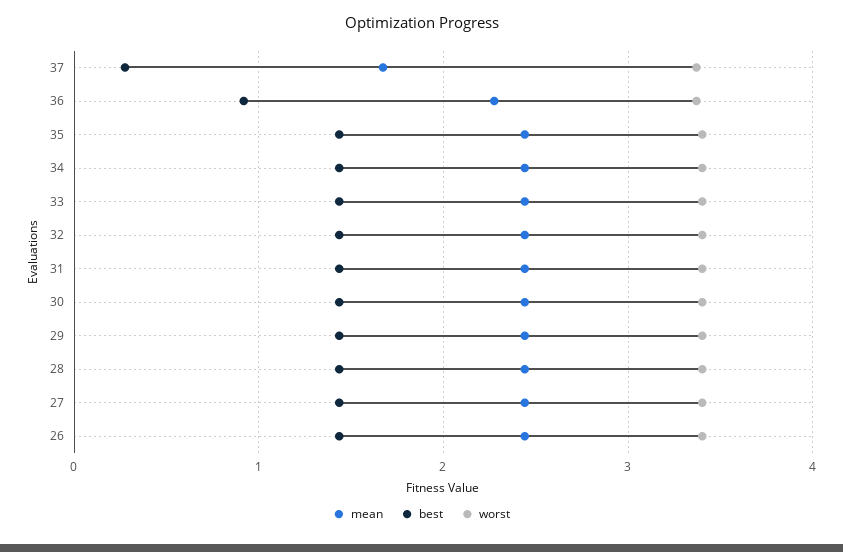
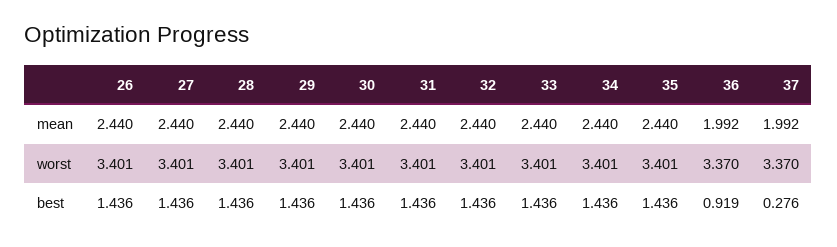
  {
    "mean": {
-     "37": 1.7,
+     "37": 1.992,
-     "36": 2.3,
+     "36": 1.992,
      "35": 2.44,
      "34": 2.44,
      "33": 2.44,
      "32": 2.44,
      "31": 2.44,
      "30": 2.44,
      "29": 2.44,
      "28": 2.44,
      "27": 2.44,
      "26": 2.44
    },
    "best": {
      "37": 0.276,
      "36": 0.919,
      "35": 1.436,
      "34": 1.436,
      "33": 1.436,
      "32": 1.436,
      "31": 1.436,
      "30": 1.436,
      "29": 1.436,
      "28": 1.436,
      "27": 1.436,
      "26": 1.436
    },
    "worst": {
      "37": 3.37,
      "36": 3.37,
      "35": 3.401,
      "34": 3.401,
      "33": 3.401,
      "32": 3.401,
      "31": 3.401,
      "30": 3.401,
      "29": 3.401,
      "28": 3.401,
      "27": 3.401,
      "26": 3.401
    }
  }

